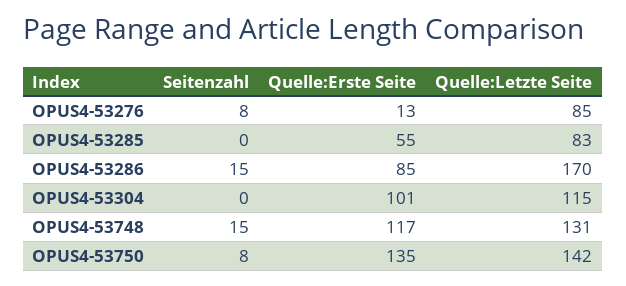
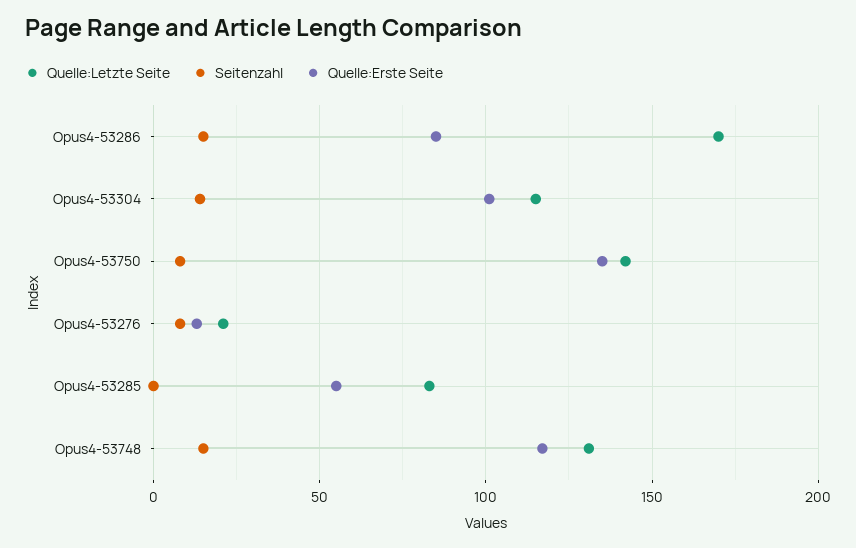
  {
    "Seitenzahl": {
      "OPUS4-53276": 8,
      "OPUS4-53285": 0,
      "OPUS4-53286": 15,
-     "OPUS4-53304": 0,
+     "OPUS4-53304": 15,
      "OPUS4-53748": 15,
      "OPUS4-53750": 8
    },
    "Quelle:Erste Seite": {
      "OPUS4-53276": 13,
      "OPUS4-53285": 55,
      "OPUS4-53286": 85,
      "OPUS4-53304": 101,
      "OPUS4-53748": 117,
      "OPUS4-53750": 135
    },
    "Quelle:Letzte Seite": {
-     "OPUS4-53276": 85,
+     "OPUS4-53276": 20,
      "OPUS4-53285": 83,
      "OPUS4-53286": 170,
      "OPUS4-53304": 115,
      "OPUS4-53748": 131,
      "OPUS4-53750": 142
    }
  }

